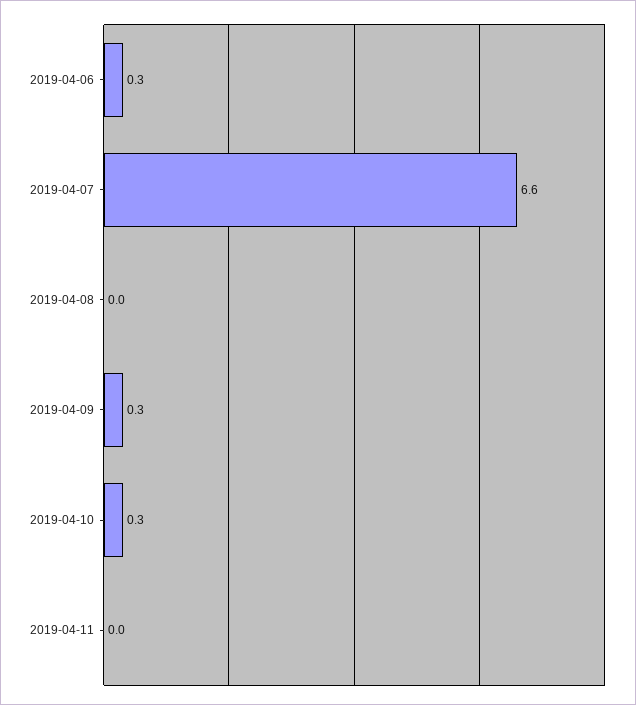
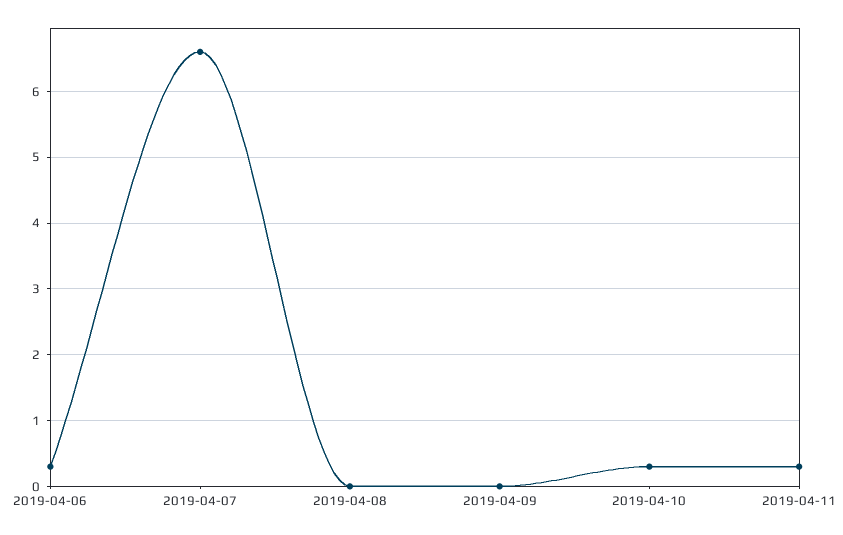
  {
    "2019-04-06": 0.3,
    "2019-04-07": 6.6,
    "2019-04-08": 0,
-   "2019-04-09": 0.3,
+   "2019-04-09": 0,
    "2019-04-10": 0.3,
-   "2019-04-11": 0
+   "2019-04-11": 0.3
  }

